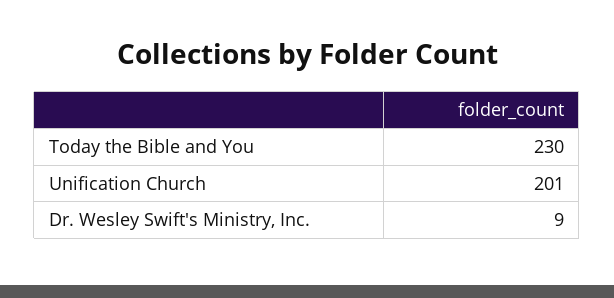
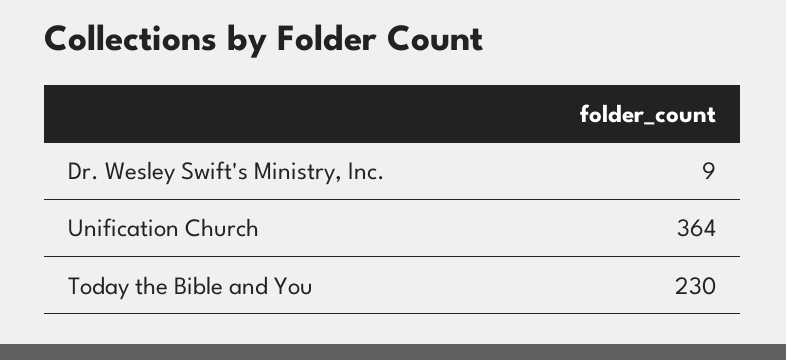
  {
    "Today the Bible and You": 230,
-   "Unification Church": 201,
+   "Unification Church": 364,
    "Dr. Wesley Swift's Ministry, Inc.": 9
  }

